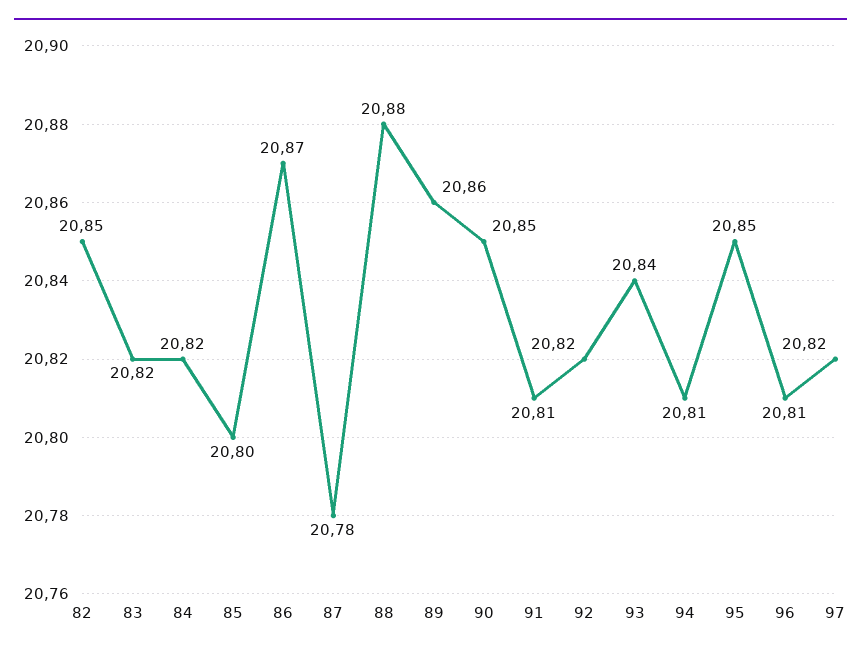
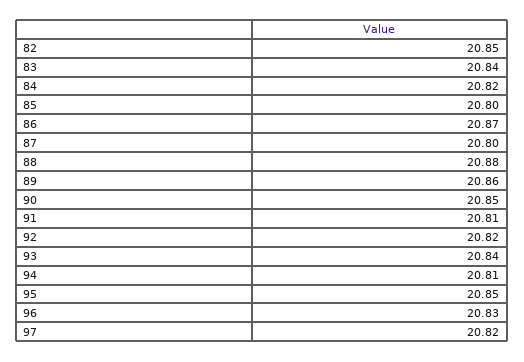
  {
    "82": 20.85,
-   "83": 20.82,
+   "83": 20.84,
    "84": 20.82,
    "85": 20.8,
    "86": 20.87,
-   "87": 20.78,
+   "87": 20.8,
    "88": 20.88,
    "89": 20.86,
    "90": 20.85,
    "91": 20.81,
    "92": 20.82,
    "93": 20.84,
    "94": 20.81,
    "95": 20.85,
-   "96": 20.81,
+   "96": 20.83,
    "97": 20.82
  }

